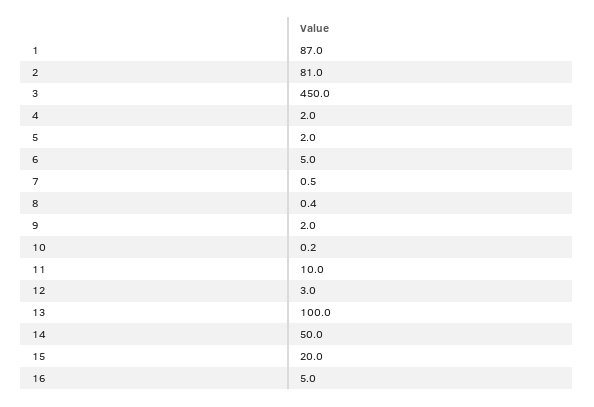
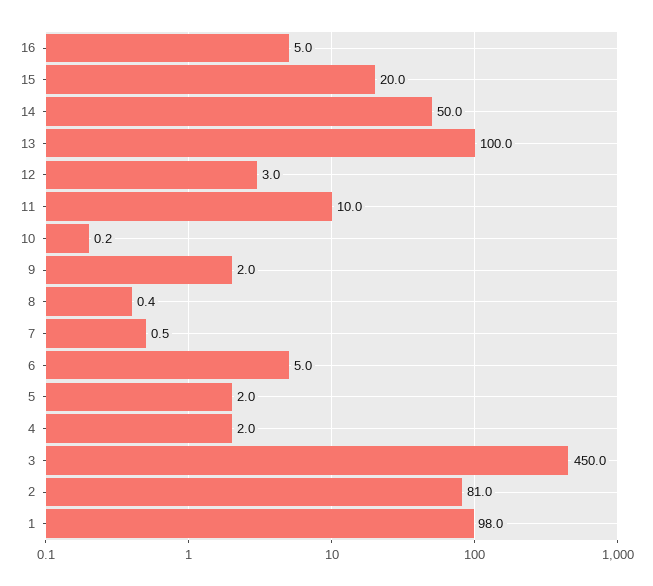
  {
-   "1": 87,
+   "1": 98,
    "2": 81,
    "3": 450,
    "4": 2,
    "5": 2,
    "6": 5,
    "7": 0.5,
    "8": 0.4,
    "9": 2,
    "10": 0.2,
    "11": 10,
    "12": 3,
    "13": 100,
    "14": 50,
    "15": 20,
    "16": 5
  }

